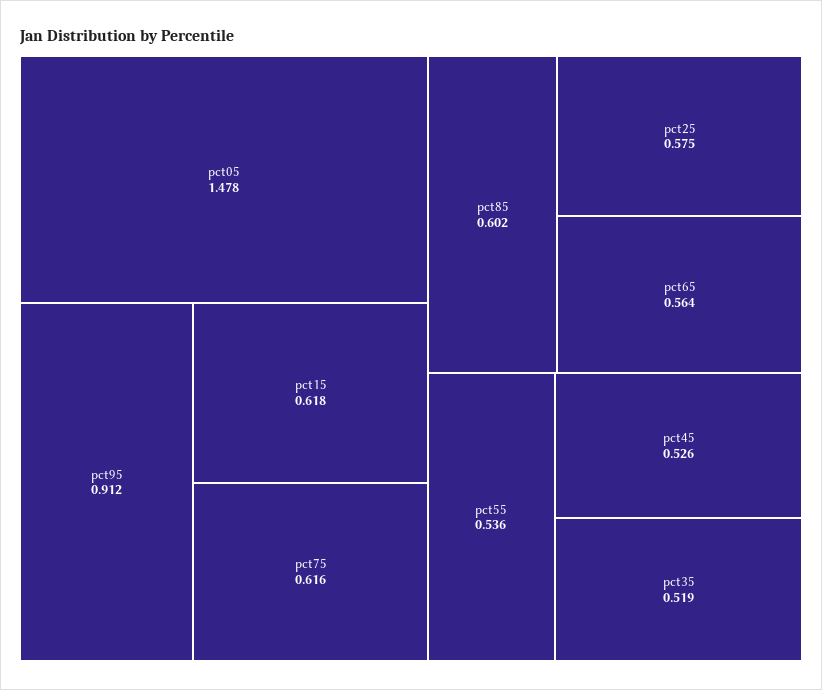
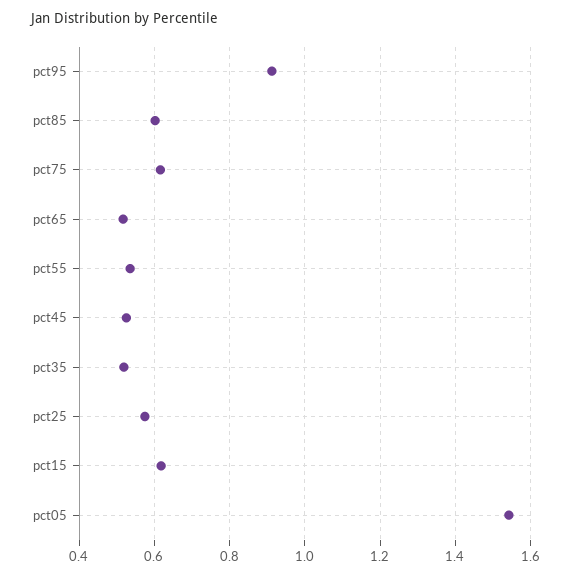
  {
-   "pct05": 1.478,
+   "pct05": 1.54,
    "pct95": 0.912,
    "pct15": 0.618,
    "pct75": 0.616,
    "pct85": 0.602,
    "pct25": 0.575,
-   "pct65": 0.564,
+   "pct65": 0.52,
    "pct55": 0.536,
    "pct45": 0.526,
    "pct35": 0.519
  }

